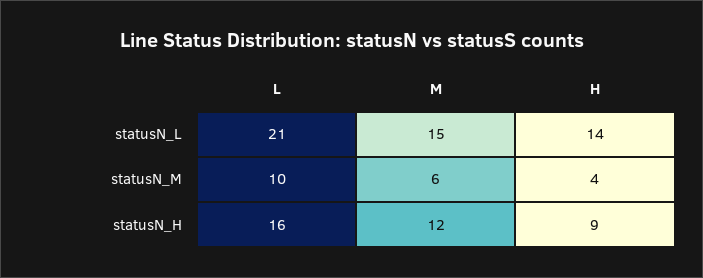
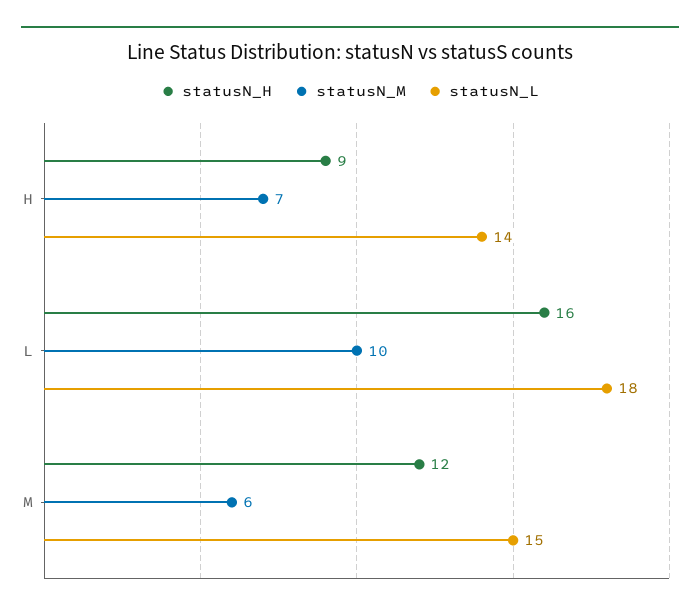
  {
    "statusN_L": {
-     "L": 21,
+     "L": 18,
      "M": 15,
      "H": 14
    },
    "statusN_M": {
      "L": 10,
      "M": 6,
-     "H": 4
+     "H": 7
    },
    "statusN_H": {
      "L": 16,
      "M": 12,
      "H": 9
    }
  }

